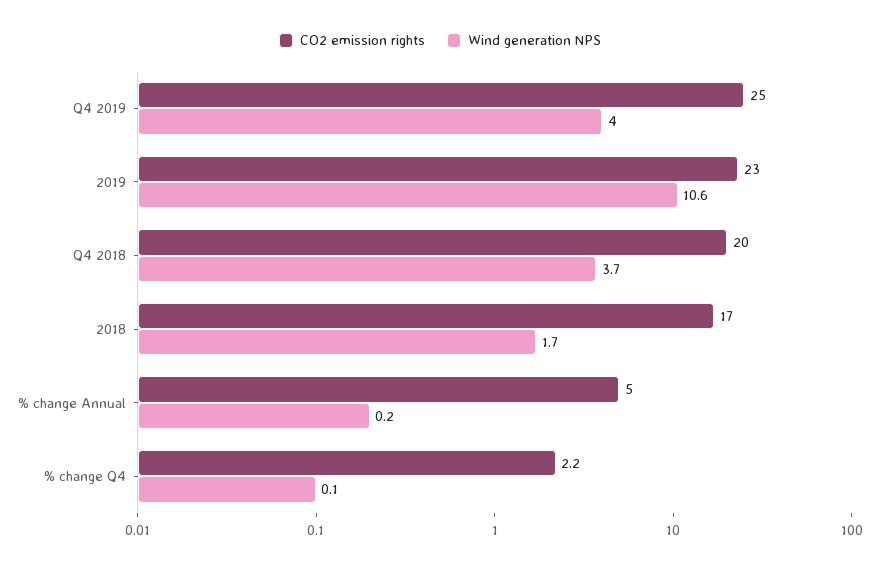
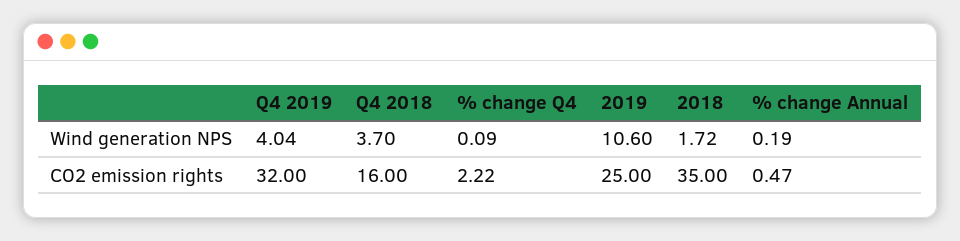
  {
    "CO2 emission rights": {
-     "Q4 2019": 25,
+     "Q4 2019": 32,
-     "2019": 23,
+     "2019": 25,
-     "Q4 2018": 20,
+     "Q4 2018": 16,
-     "2018": 17,
+     "2018": 35,
-     "% change Annual": 5,
+     "% change Annual": 0.47,
      "% change Q4": 2.22
    },
    "Wind generation NPS": {
      "Q4 2019": 4.04,
      "2019": 10.6,
      "Q4 2018": 3.7,
      "2018": 1.72,
      "% change Annual": 0.19,
      "% change Q4": 0.09
    }
  }

